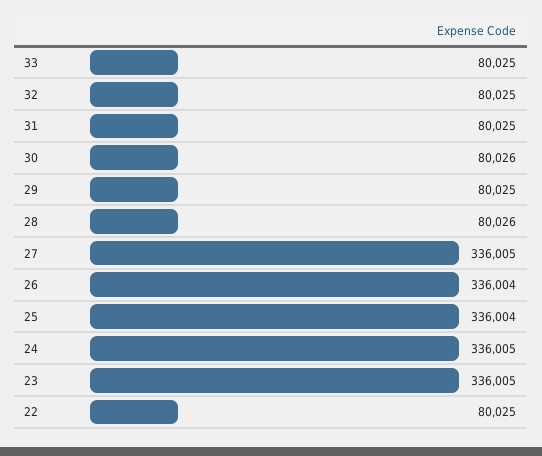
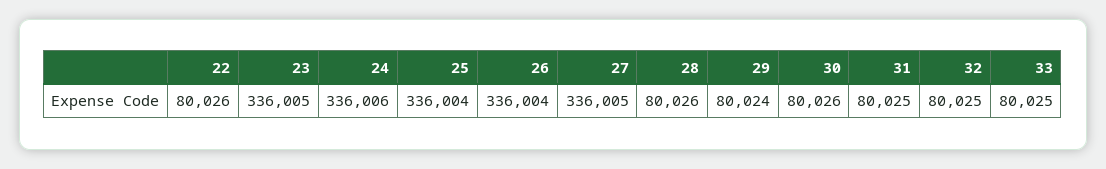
  {
    "33": 80025,
    "32": 80025,
    "31": 80025,
    "30": 80026,
-   "29": 80025,
+   "29": 80024,
    "28": 80026,
    "27": 336005,
    "26": 336004,
    "25": 336004,
-   "24": 336005,
+   "24": 336006,
    "23": 336005,
-   "22": 80025
+   "22": 80026
  }

